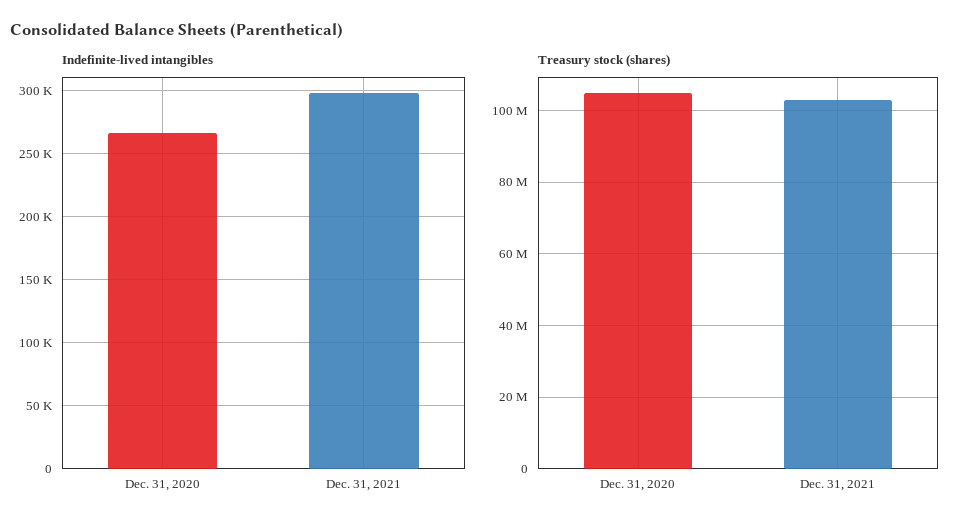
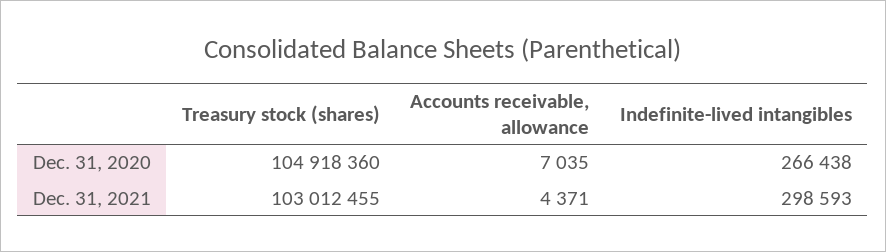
  {
    "Indefinite-lived intangibles": {
      "Dec. 31, 2020": 266438,
      "Dec. 31, 2021": 298593
    },
    "Treasury stock (shares)": {
      "Dec. 31, 2020": 104918360,
      "Dec. 31, 2021": 103012455
-   }
+   },
+   "Accounts receivable, allowance": {
+     "Dec. 31, 2020": 7035,
+     "Dec. 31, 2021": 4371
+   }
  }

